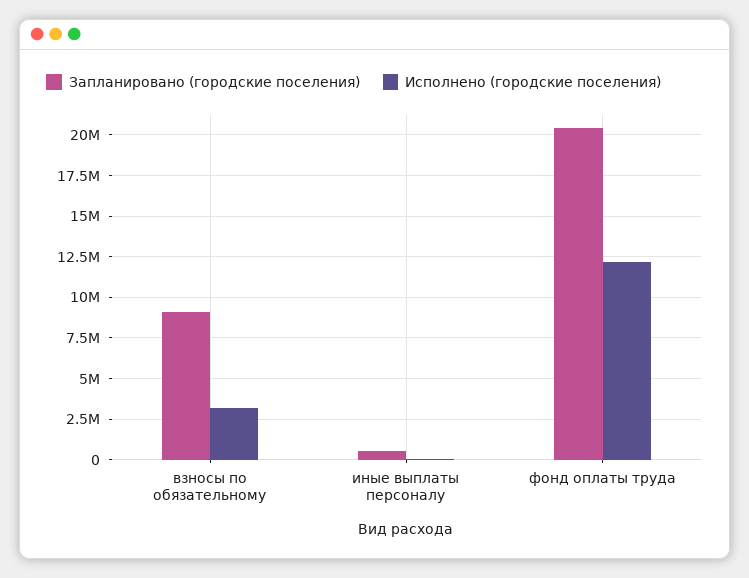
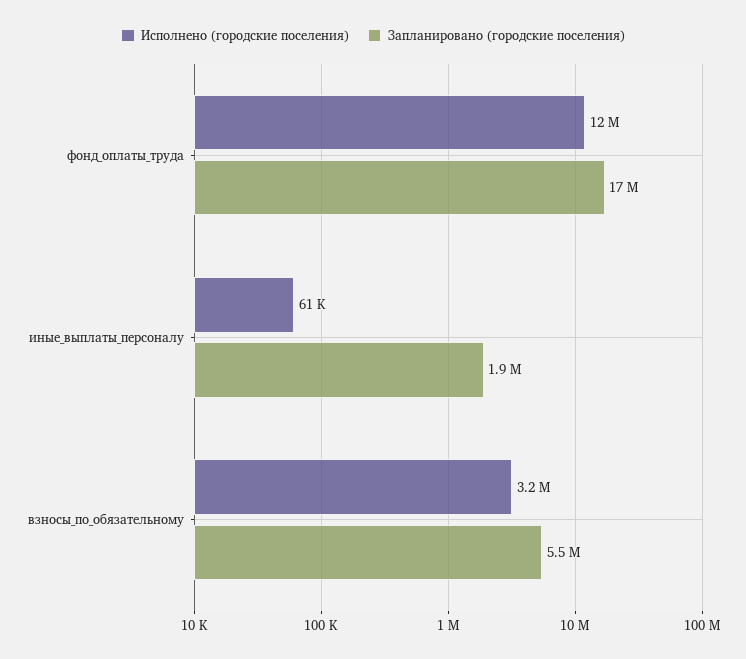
  {
    "Запланировано (городские поселения)": {
-     "взносы по обязательному": 9000000,
+     "взносы по обязательному": 5500000,
-     "иные выплаты персоналу": 500000,
+     "иные выплаты персоналу": 1900000,
-     "фонд оплаты труда": 20500000
+     "фонд оплаты труда": 17000000
    },
    "Исполнено (городские поселения)": {
      "взносы по обязательному": 3200000,
      "иные выплаты персоналу": 61000,
      "фонд оплаты труда": 12000000
    }
  }

